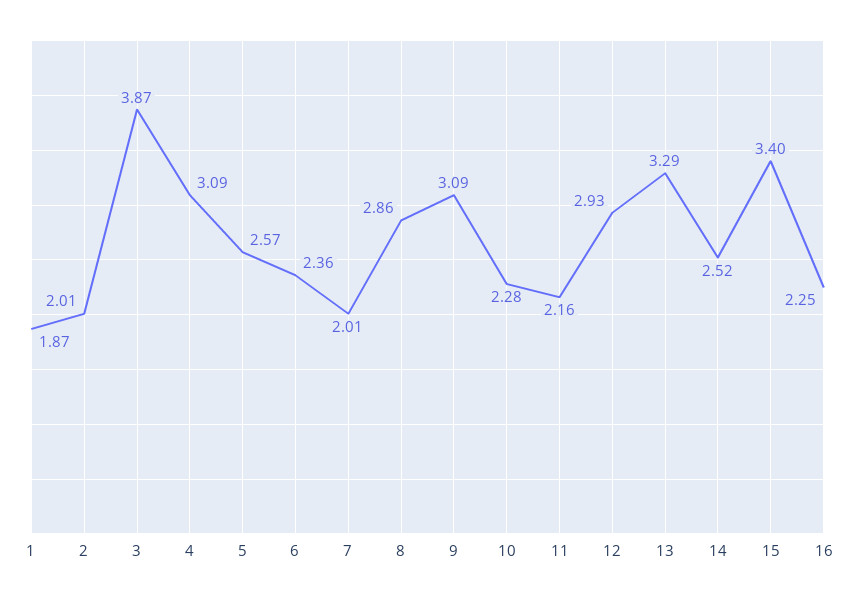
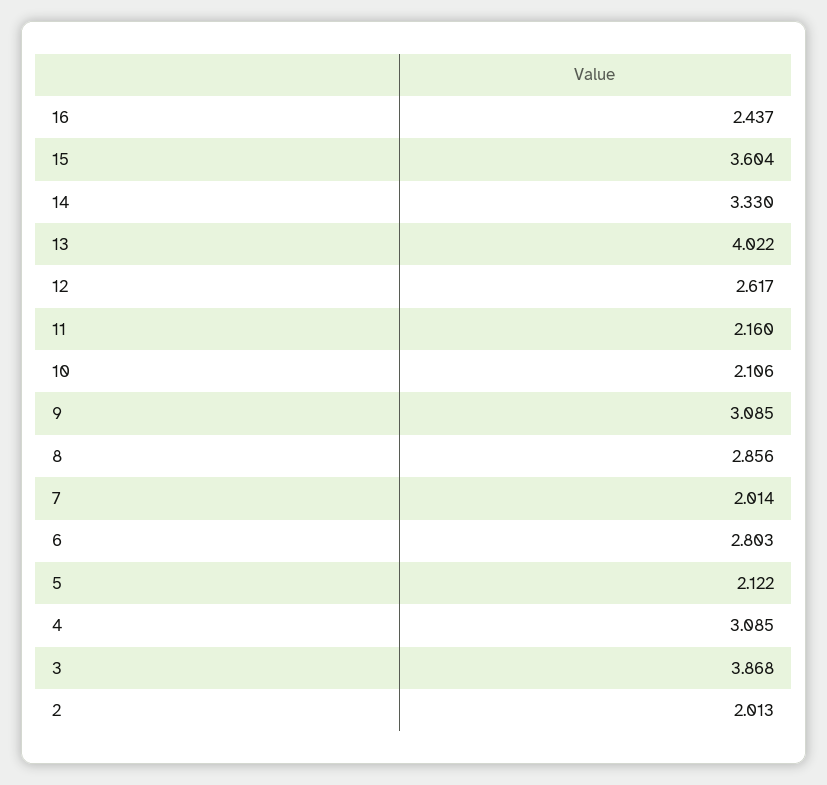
  {
-   "1": 1.87,
    "2": 2.013,
    "3": 3.868,
    "4": 3.085,
-   "5": 2.57,
+   "5": 2.122,
-   "6": 2.36,
+   "6": 2.803,
    "7": 2.014,
    "8": 2.856,
    "9": 3.085,
-   "10": 2.28,
+   "10": 2.106,
    "11": 2.16,
-   "12": 2.93,
+   "12": 2.617,
-   "13": 3.29,
+   "13": 4.022,
-   "14": 2.52,
+   "14": 3.33,
-   "15": 3.4,
+   "15": 3.604,
-   "16": 2.25
+   "16": 2.437
  }

